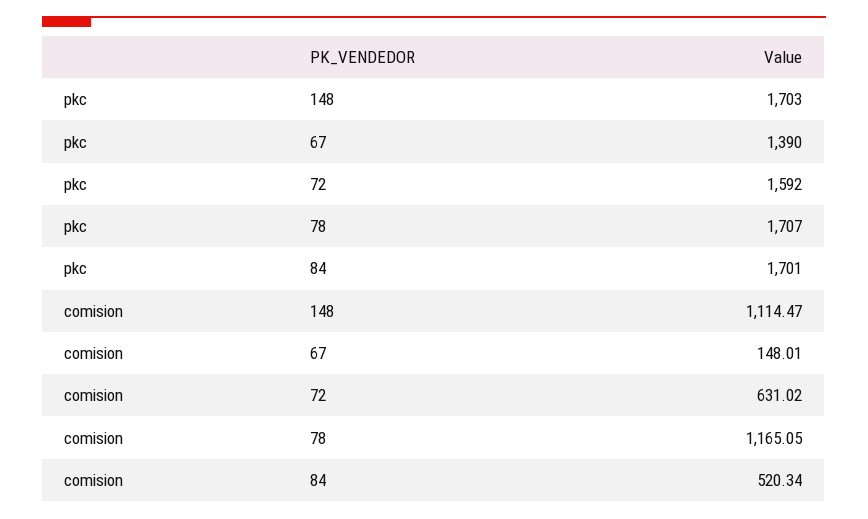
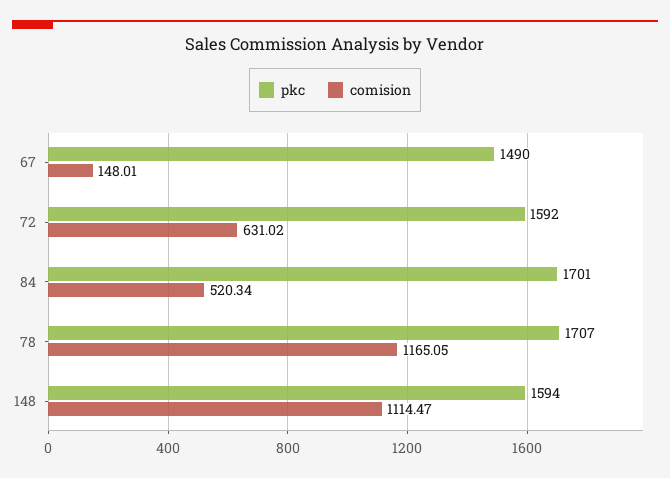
  {
    "pkc": {
-     "148": 1703,
+     "148": 1594,
-     "67": 1390,
+     "67": 1490,
      "72": 1592,
      "78": 1707,
      "84": 1701
    },
    "comision": {
      "148": 1114.47,
      "67": 148.01,
      "72": 631.02,
      "78": 1165.05,
      "84": 520.34
    }
  }

